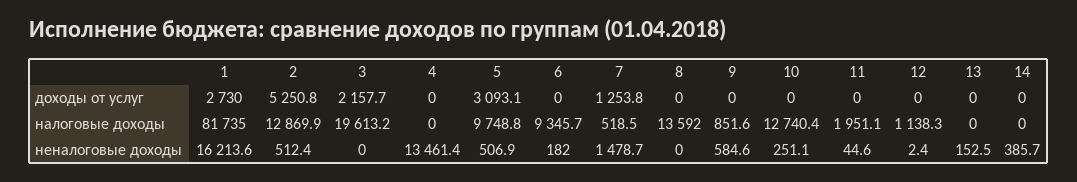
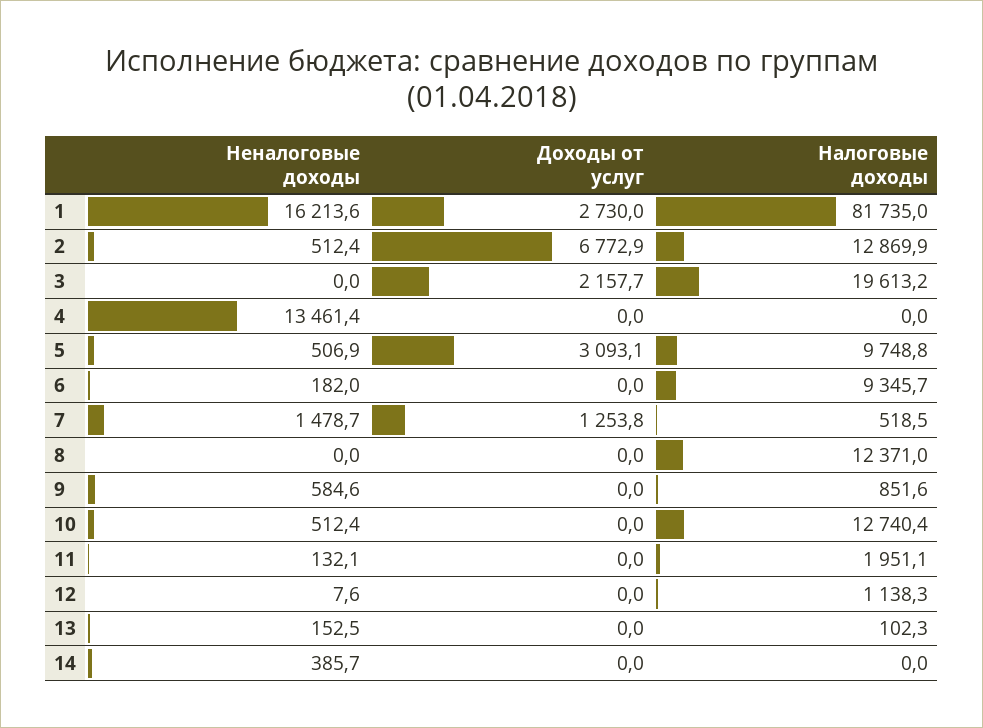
  {
    "1": {
      "доходы от услуг": 2730,
      "налоговые доходы": 81735,
      "неналоговые доходы": 16213.6
    },
    "2": {
-     "доходы от услуг": 5250.8,
+     "доходы от услуг": 6772.9,
      "налоговые доходы": 12869.9,
      "неналоговые доходы": 512.4
    },
    "3": {
      "доходы от услуг": 2157.7,
      "налоговые доходы": 19613.2,
      "неналоговые доходы": 0
    },
    "4": {
      "доходы от услуг": 0,
      "налоговые доходы": 0,
      "неналоговые доходы": 13461.4
    },
    "5": {
      "доходы от услуг": 3093.1,
      "налоговые доходы": 9748.8,
      "неналоговые доходы": 506.9
    },
    "6": {
      "доходы от услуг": 0,
      "налоговые доходы": 9345.7,
      "неналоговые доходы": 182
    },
    "7": {
      "доходы от услуг": 1253.8,
      "налоговые доходы": 518.5,
      "неналоговые доходы": 1478.7
    },
    "8": {
      "доходы от услуг": 0,
-     "налоговые доходы": 13592,
+     "налоговые доходы": 12371,
      "неналоговые доходы": 0
    },
    "9": {
      "доходы от услуг": 0,
      "налоговые доходы": 851.6,
      "неналоговые доходы": 584.6
    },
    "10": {
      "доходы от услуг": 0,
      "налоговые доходы": 12740.4,
-     "неналоговые доходы": 251.1
+     "неналоговые доходы": 512.4
    },
    "11": {
      "доходы от услуг": 0,
      "налоговые доходы": 1951.1,
-     "неналоговые доходы": 44.6
+     "неналоговые доходы": 132.1
    },
    "12": {
      "доходы от услуг": 0,
      "налоговые доходы": 1138.3,
-     "неналоговые доходы": 2.4
+     "неналоговые доходы": 7.6
    },
    "13": {
      "доходы от услуг": 0,
-     "налоговые доходы": 0,
+     "налоговые доходы": 102.3,
      "неналоговые доходы": 152.5
    },
    "14": {
      "доходы от услуг": 0,
      "налоговые доходы": 0,
      "неналоговые доходы": 385.7
    }
  }

